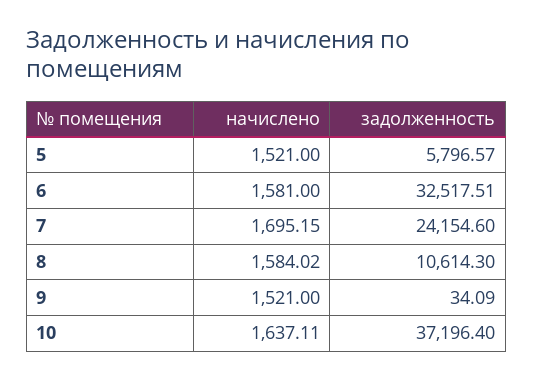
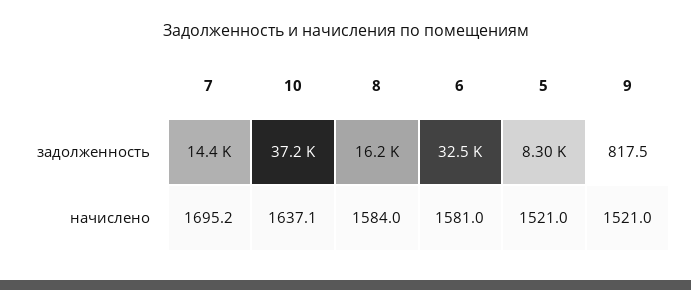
  {
    "начислено": {
      "5": 1521,
      "6": 1581,
      "7": 1695.15,
      "8": 1584.02,
      "9": 1521,
      "10": 1637.11
    },
    "задолженность": {
-     "5": 5796.57,
+     "5": 8300,
      "6": 32517.51,
-     "7": 24154.6,
+     "7": 14400,
-     "8": 10614.3,
+     "8": 16200,
-     "9": 34.09,
+     "9": 817.5,
      "10": 37196.4
    }
  }

